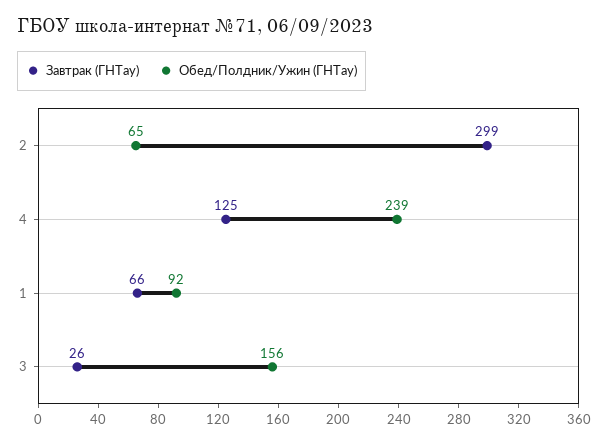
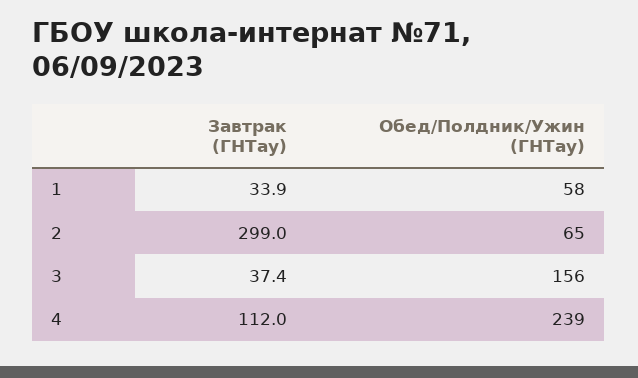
  {
    "Завтрак (ГНТау)": {
      "2": 299,
-     "4": 125,
+     "4": 112,
-     "1": 66,
+     "1": 33.9,
-     "3": 26
+     "3": 37.4
    },
    "Обед/Полдник/Ужин (ГНТау)": {
      "2": 65,
      "4": 239,
-     "1": 92,
+     "1": 58,
      "3": 156
    }
  }

